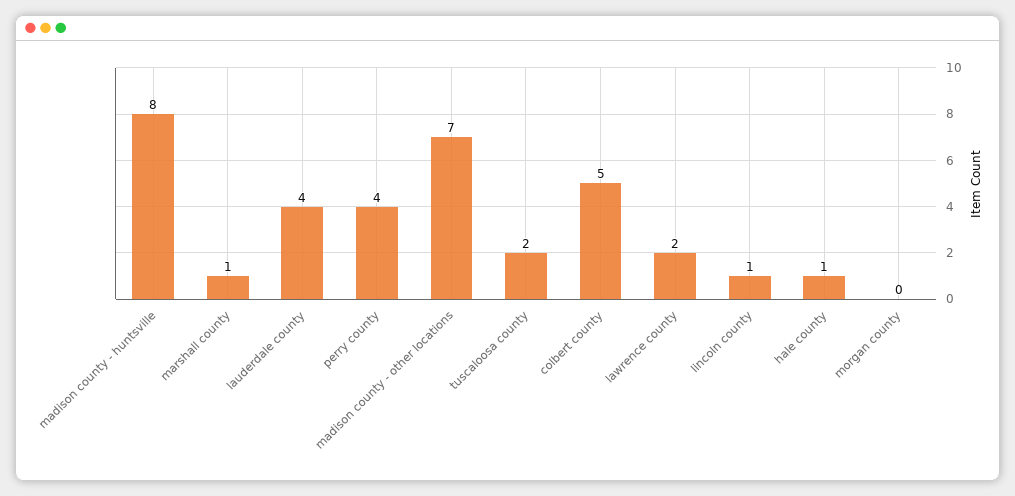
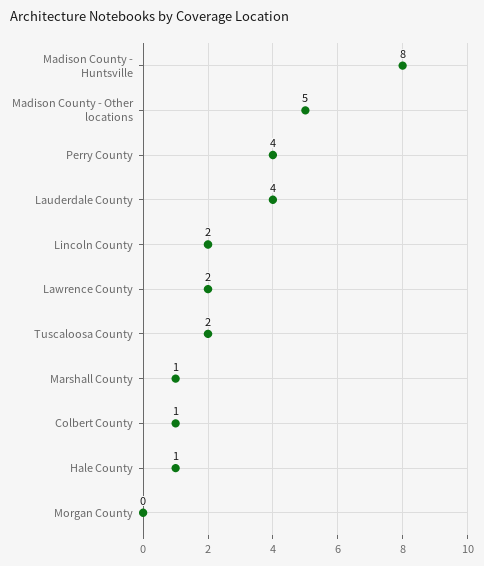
  {
    "madison county - huntsville": 8,
    "marshall county": 1,
    "lauderdale county": 4,
    "perry county": 4,
-   "madison county - other locations": 7,
+   "madison county - other locations": 5,
    "tuscaloosa county": 2,
-   "colbert county": 5,
+   "colbert county": 1,
    "lawrence county": 2,
-   "lincoln county": 1,
+   "lincoln county": 2,
    "hale county": 1,
    "morgan county": 0
  }

